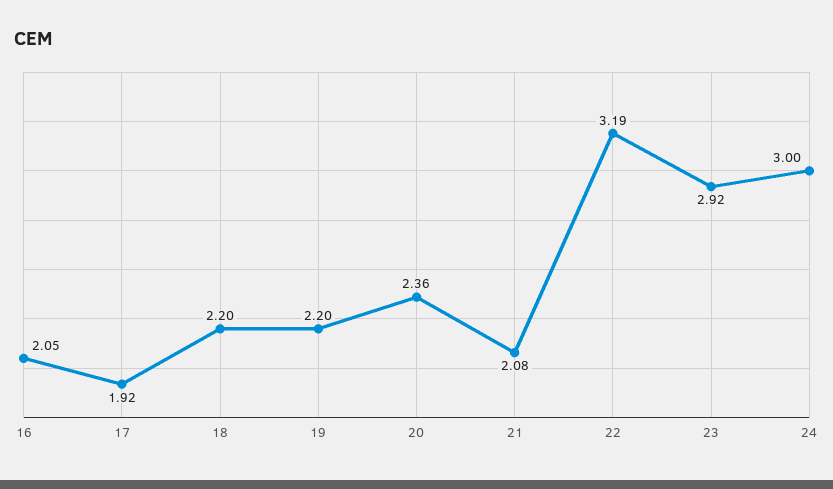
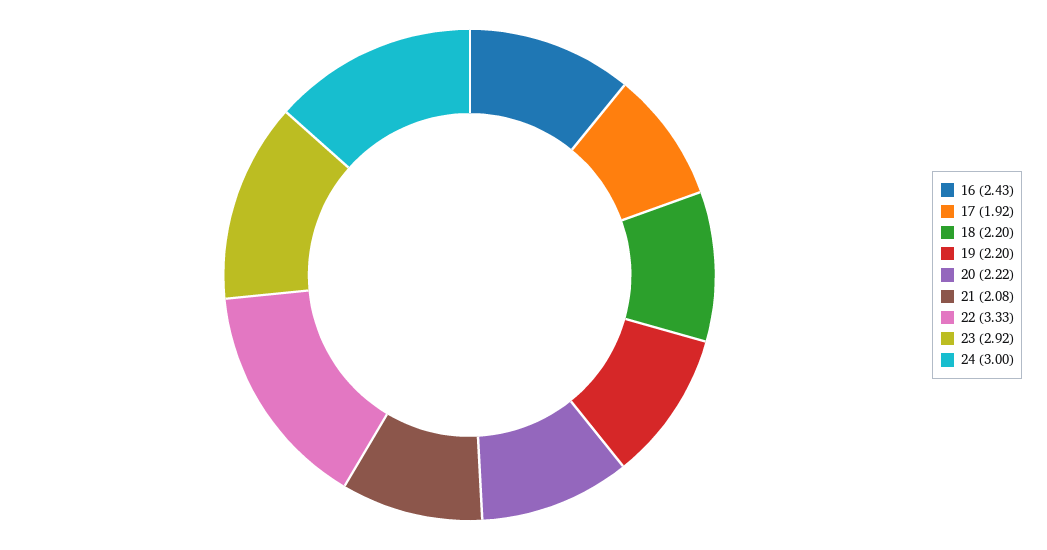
  {
-   "16": 2.05,
+   "16": 2.43,
    "17": 1.92,
    "18": 2.2,
    "19": 2.2,
-   "20": 2.36,
+   "20": 2.22,
    "21": 2.08,
-   "22": 3.19,
+   "22": 3.33,
    "23": 2.92,
    "24": 3
  }

